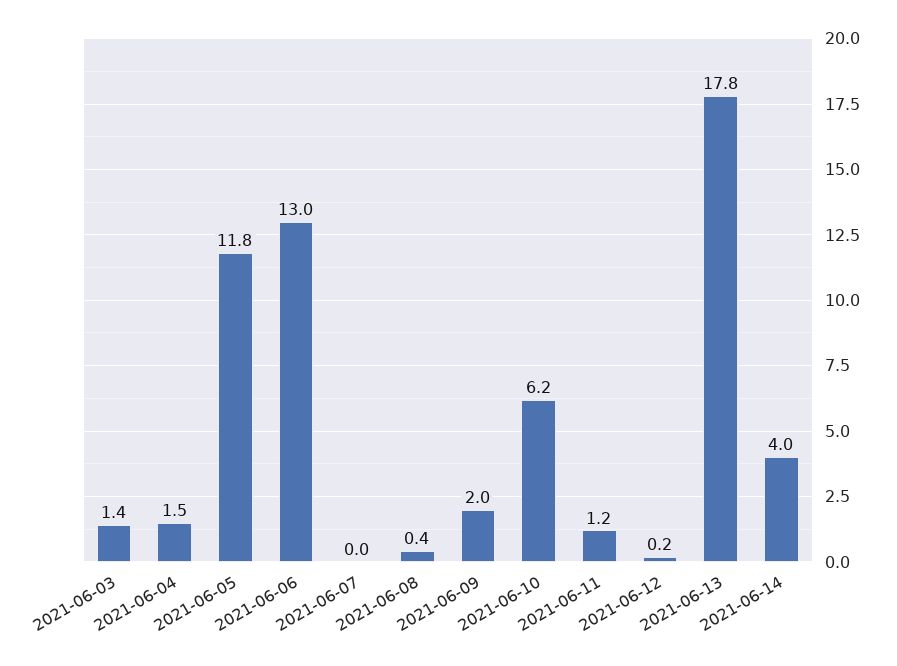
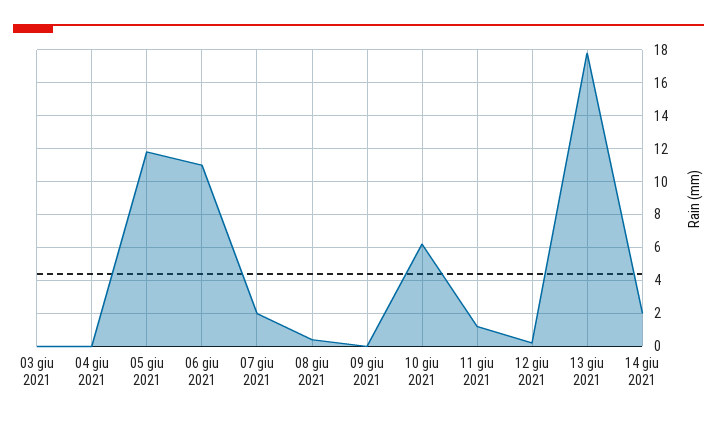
  {
-   "2021-06-03": 1.4,
+   "2021-06-03": 0,
-   "2021-06-04": 1.5,
+   "2021-06-04": 0,
    "2021-06-05": 11.8,
-   "2021-06-06": 13,
+   "2021-06-06": 11,
-   "2021-06-07": 0,
+   "2021-06-07": 2,
    "2021-06-08": 0.4,
-   "2021-06-09": 2,
+   "2021-06-09": 0,
    "2021-06-10": 6.2,
    "2021-06-11": 1.2,
    "2021-06-12": 0.2,
    "2021-06-13": 17.8,
-   "2021-06-14": 4
+   "2021-06-14": 2
  }

